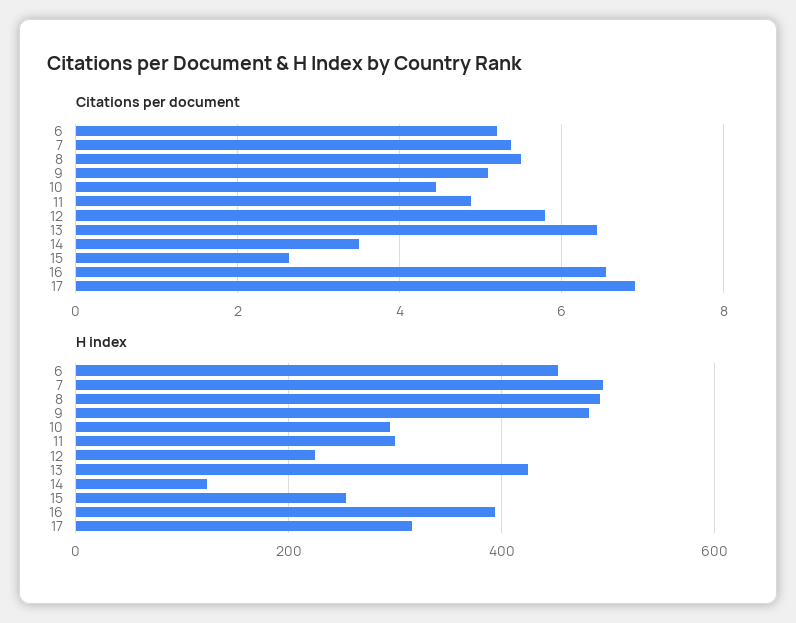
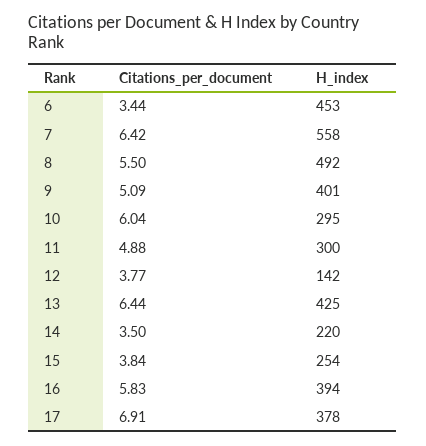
  {
    "Citations per document": {
-     "6": 5.2,
+     "6": 3.44,
-     "7": 5.4,
+     "7": 6.42,
      "8": 5.5,
      "9": 5.09,
-     "10": 4.4,
+     "10": 6.04,
      "11": 4.88,
-     "12": 5.8,
+     "12": 3.77,
      "13": 6.44,
      "14": 3.5,
-     "15": 2.6,
+     "15": 3.84,
-     "16": 6.6,
+     "16": 5.83,
      "17": 6.91
    },
    "H index": {
      "6": 453,
-     "7": 500,
+     "7": 558,
      "8": 492,
-     "9": 480,
+     "9": 401,
      "10": 295,
      "11": 300,
-     "12": 220,
+     "12": 142,
      "13": 425,
-     "14": 120,
+     "14": 220,
      "15": 254,
      "16": 394,
-     "17": 320
+     "17": 378
    }
  }

